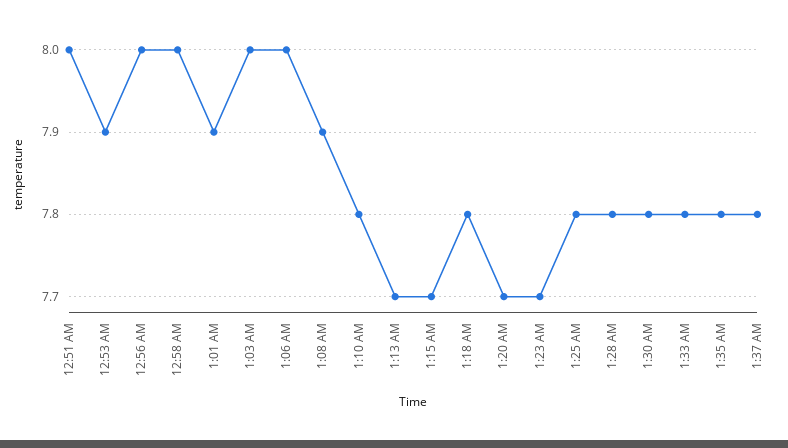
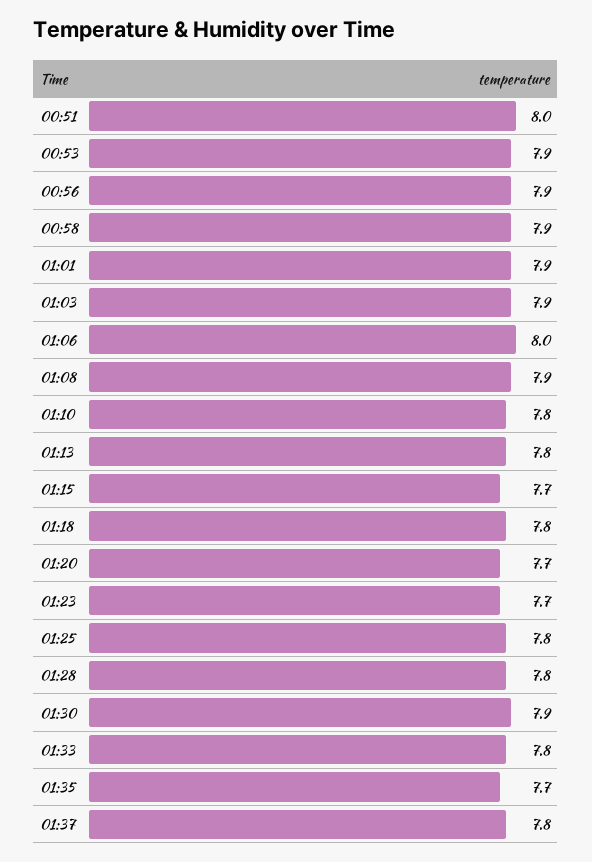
  {
    "12:51 AM": 8,
    "12:53 AM": 7.9,
-   "12:56 AM": 8,
+   "12:56 AM": 7.9,
-   "12:58 AM": 8,
+   "12:58 AM": 7.9,
    "1:01 AM": 7.9,
-   "1:03 AM": 8,
+   "1:03 AM": 7.9,
    "1:06 AM": 8,
    "1:08 AM": 7.9,
    "1:10 AM": 7.8,
-   "1:13 AM": 7.7,
+   "1:13 AM": 7.8,
    "1:15 AM": 7.7,
    "1:18 AM": 7.8,
    "1:20 AM": 7.7,
    "1:23 AM": 7.7,
    "1:25 AM": 7.8,
    "1:28 AM": 7.8,
-   "1:30 AM": 7.8,
+   "1:30 AM": 7.9,
    "1:33 AM": 7.8,
-   "1:35 AM": 7.8,
+   "1:35 AM": 7.7,
    "1:37 AM": 7.8
  }

